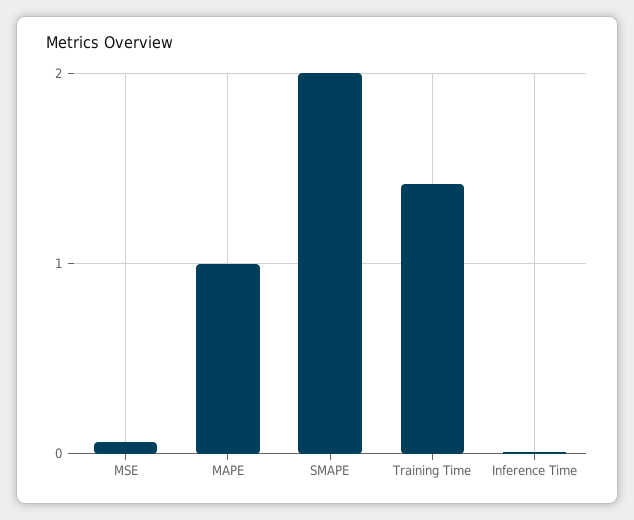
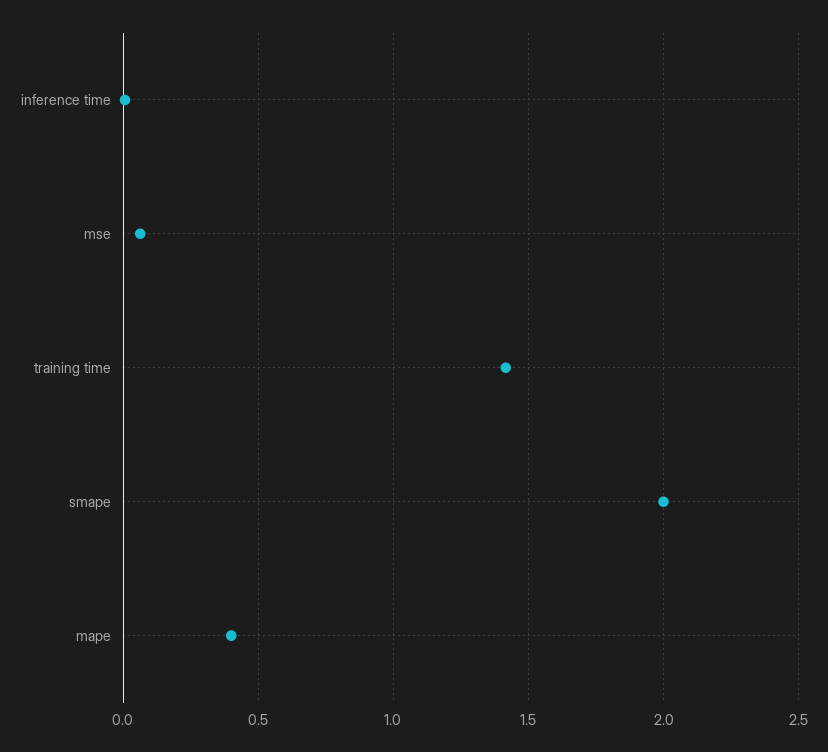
  {
    "MSE": 0.05,
-   "MAPE": 1,
+   "MAPE": 0.4,
    "SMAPE": 2,
    "Training Time": 1.4,
    "Inference Time": 0
  }

